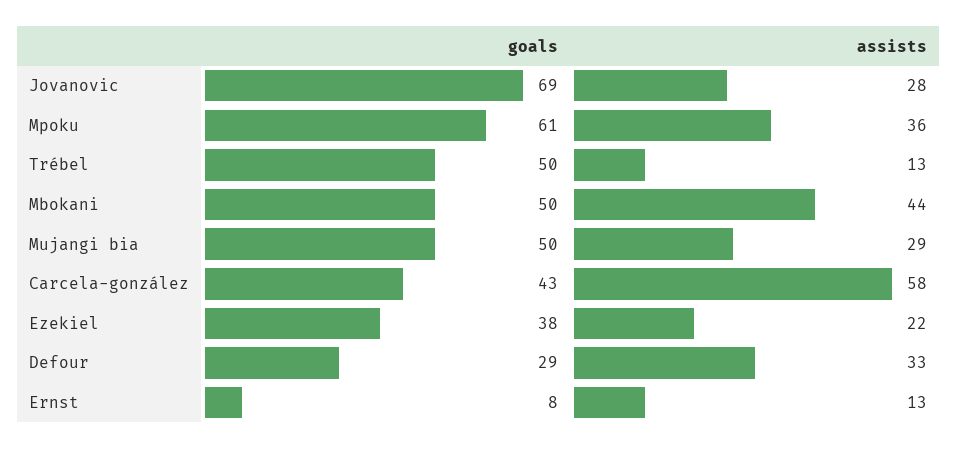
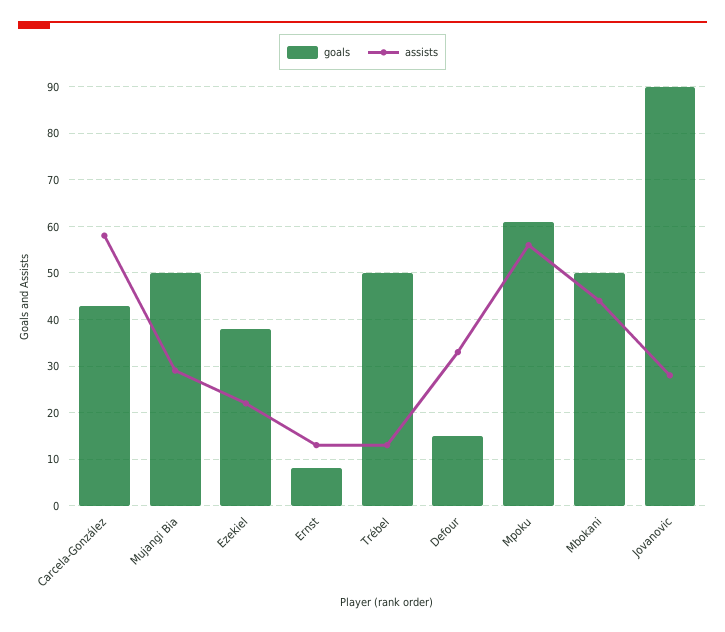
  {
    "goals": {
-     "Jovanovic": 69,
+     "Jovanovic": 90,
      "Mpoku": 61,
      "Trébel": 50,
      "Mbokani": 50,
      "Mujangi bia": 50,
      "Carcela-gonzález": 43,
      "Ezekiel": 38,
-     "Defour": 29,
+     "Defour": 15,
      "Ernst": 8
    },
    "assists": {
      "Jovanovic": 28,
-     "Mpoku": 36,
+     "Mpoku": 55,
      "Trébel": 13,
      "Mbokani": 44,
      "Mujangi bia": 29,
      "Carcela-gonzález": 58,
      "Ezekiel": 22,
      "Defour": 33,
      "Ernst": 13
    }
  }

